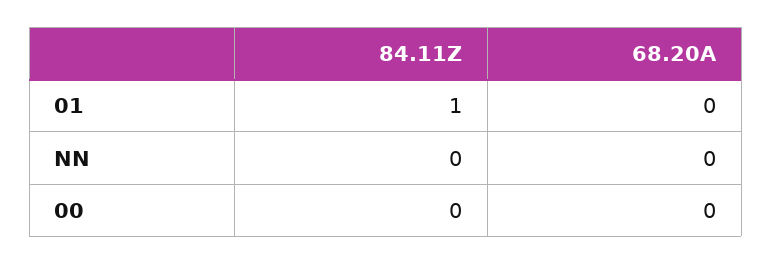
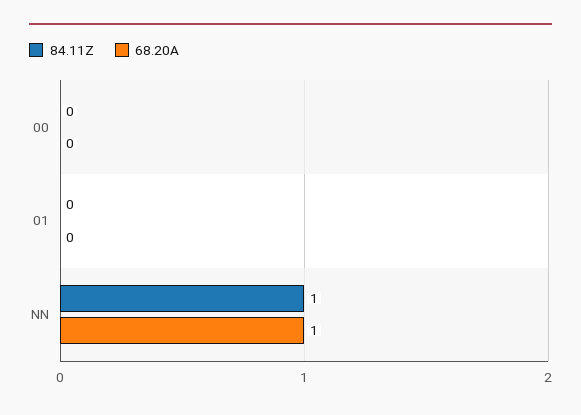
  {
    "84.11Z": {
-     "01": 1,
+     "01": 0,
-     "NN": 0,
+     "NN": 1,
      "00": 0
    },
    "68.20A": {
      "01": 0,
-     "NN": 0,
+     "NN": 1,
      "00": 0
    }
  }

